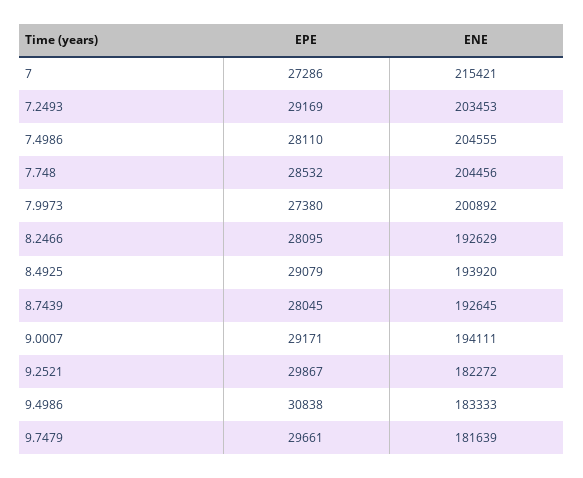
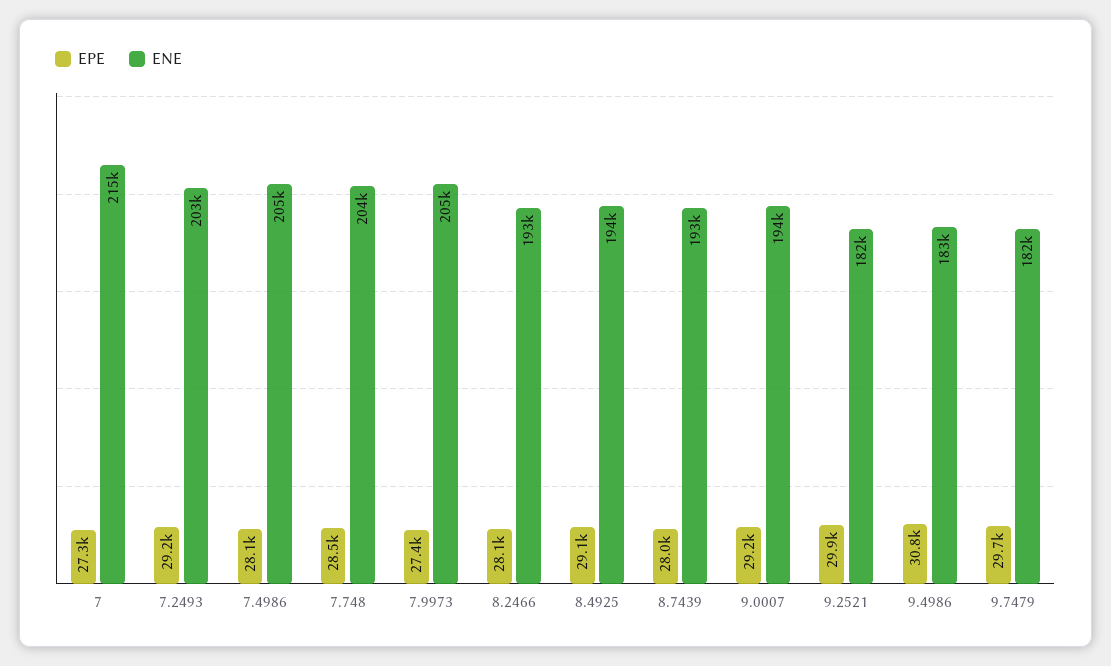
  {
    "EPE": {
      "7": 27286,
      "7.2493": 29169,
      "7.4986": 28110,
      "7.748": 28532,
      "7.9973": 27380,
      "8.2466": 28095,
      "8.4925": 29079,
      "8.7439": 28045,
      "9.0007": 29171,
      "9.2521": 29867,
      "9.4986": 30838,
      "9.7479": 29661
    },
    "ENE": {
      "7": 215421,
      "7.2493": 203453,
      "7.4986": 204555,
      "7.748": 204456,
-     "7.9973": 200892,
+     "7.9973": 205000,
      "8.2466": 192629,
      "8.4925": 193920,
      "8.7439": 192645,
      "9.0007": 194111,
      "9.2521": 182272,
      "9.4986": 183333,
      "9.7479": 181639
    }
  }

